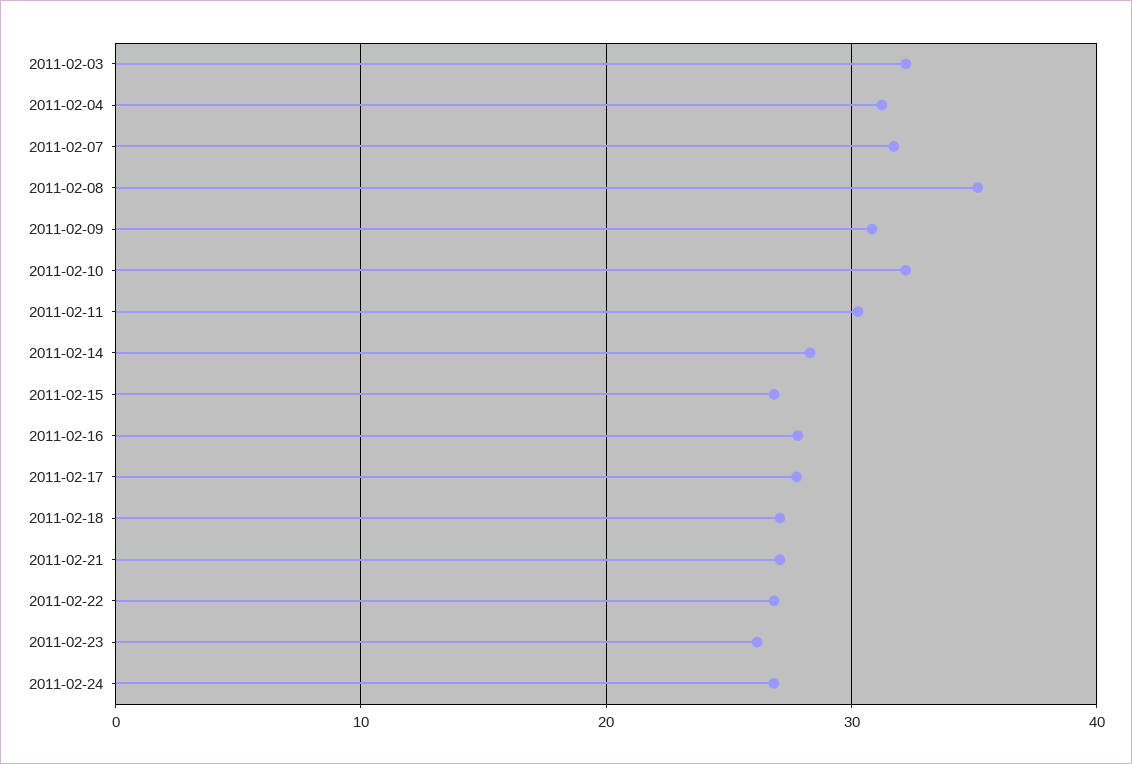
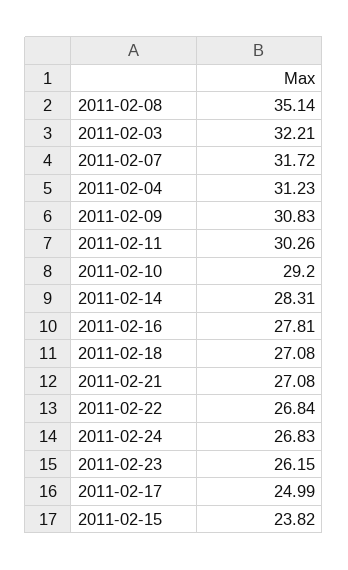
  {
    "2011-02-03": 32.21,
    "2011-02-04": 31.23,
    "2011-02-07": 31.72,
    "2011-02-08": 35.14,
    "2011-02-09": 30.83,
-   "2011-02-10": 32,
+   "2011-02-10": 29.2,
    "2011-02-11": 30.26,
    "2011-02-14": 28.31,
-   "2011-02-15": 27,
+   "2011-02-15": 23.82,
    "2011-02-16": 27.81,
-   "2011-02-17": 28,
+   "2011-02-17": 24.99,
    "2011-02-18": 27.08,
    "2011-02-21": 27.08,
    "2011-02-22": 26.84,
    "2011-02-23": 26.15,
    "2011-02-24": 26.83
  }

